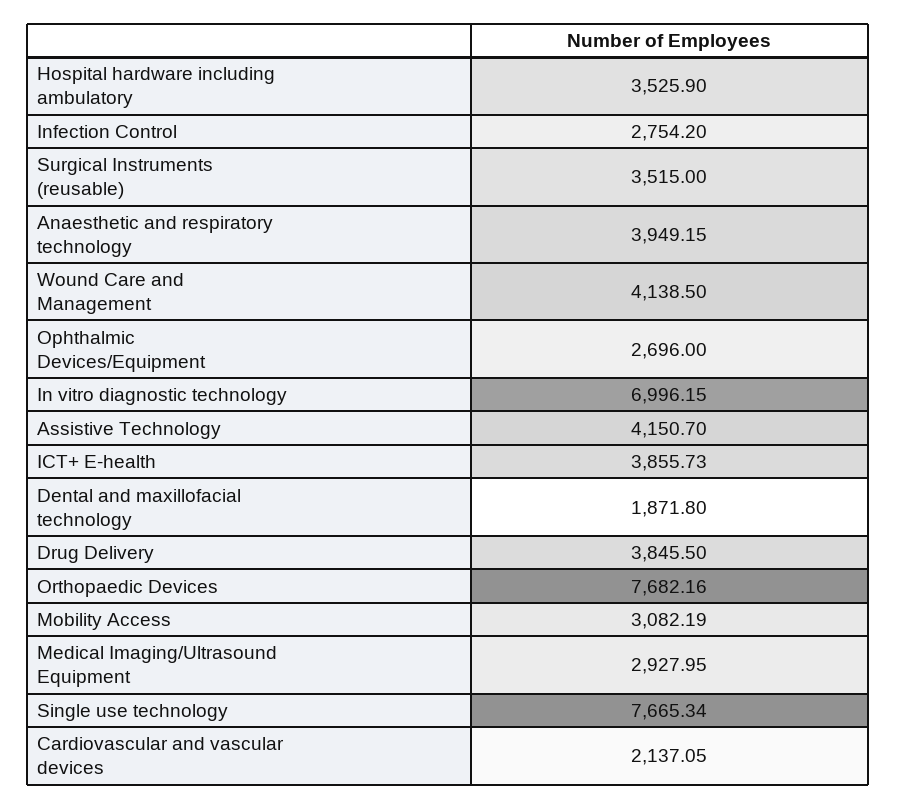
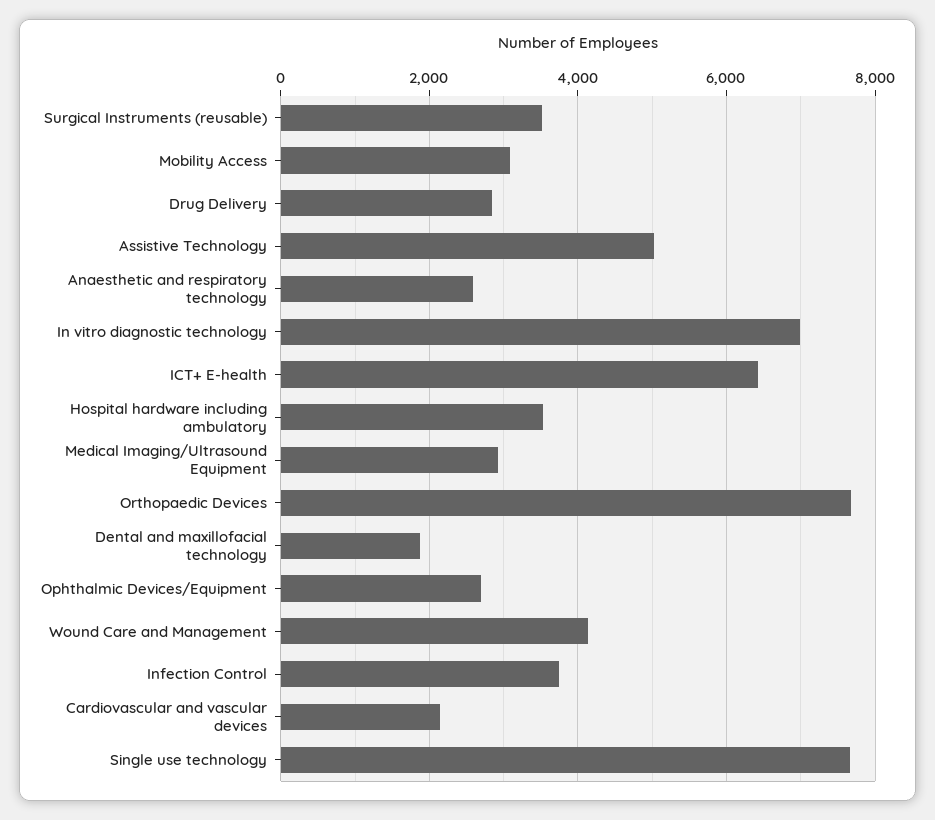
  {
    "Hospital hardware including ambulatory": 3525.9,
-   "Infection Control": 2754.2,
+   "Infection Control": 3800,
    "Surgical Instruments (reusable)": 3515,
-   "Anaesthetic and respiratory technology": 3949.15,
+   "Anaesthetic and respiratory technology": 2600,
    "Wound Care and Management": 4138.5,
    "Ophthalmic Devices/Equipment": 2696,
    "In vitro diagnostic technology": 6996.15,
-   "Assistive Technology": 4150.7,
+   "Assistive Technology": 5000,
-   "ICT+ E-health": 3855.73,
+   "ICT+ E-health": 6400,
    "Dental and maxillofacial technology": 1871.8,
-   "Drug Delivery": 3845.5,
+   "Drug Delivery": 2800,
    "Orthopaedic Devices": 7682.16,
    "Mobility Access": 3082.19,
    "Medical Imaging/Ultrasound Equipment": 2927.95,
    "Single use technology": 7665.34,
    "Cardiovascular and vascular devices": 2137.05
  }

